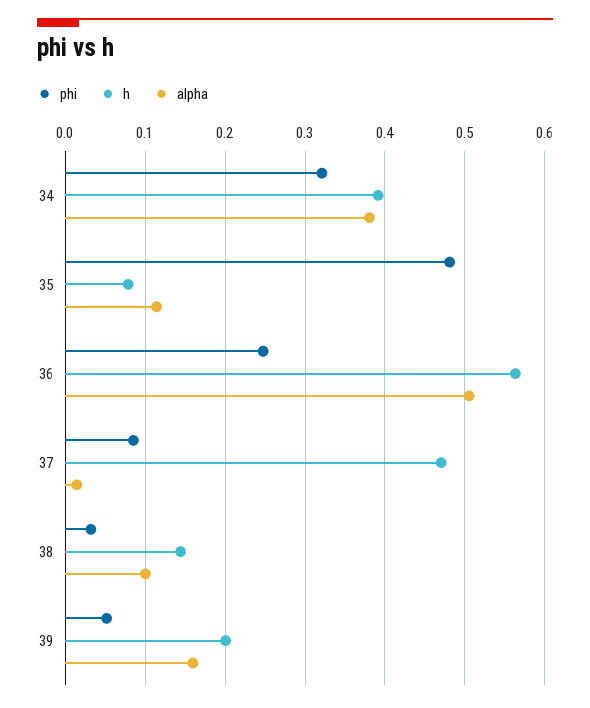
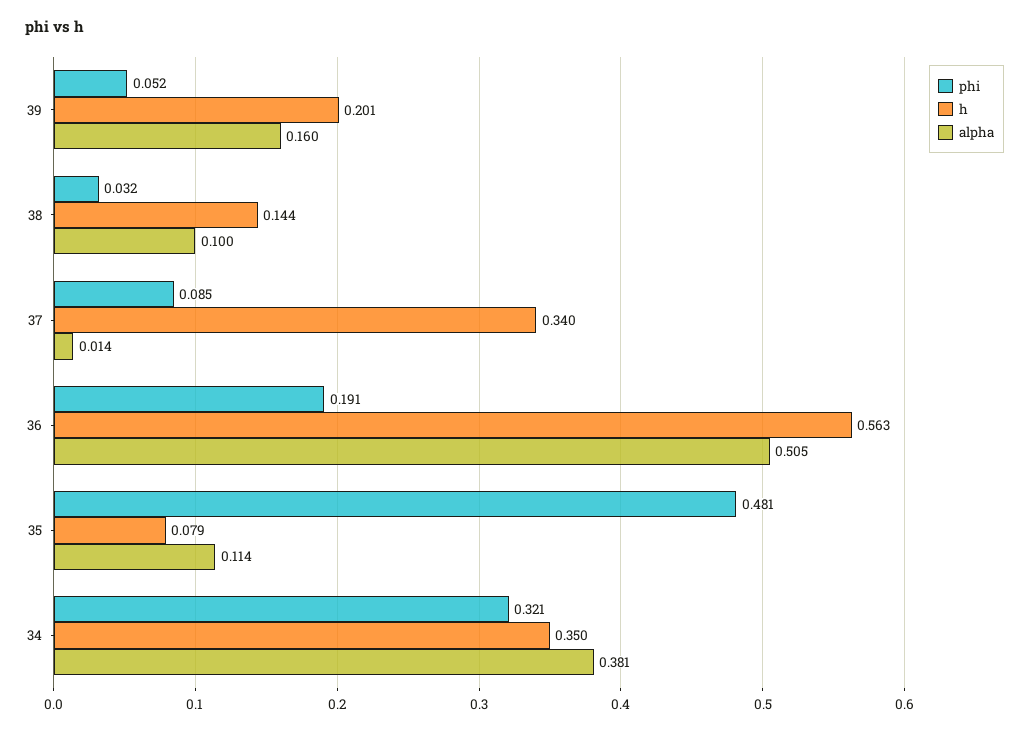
  {
    "phi": {
      "34": 0.321,
      "35": 0.481,
-     "36": 0.25,
+     "36": 0.191,
      "37": 0.085,
      "38": 0.032,
      "39": 0.052
    },
    "h": {
-     "34": 0.39,
+     "34": 0.35,
      "35": 0.079,
      "36": 0.563,
-     "37": 0.47,
+     "37": 0.34,
      "38": 0.144,
      "39": 0.201
    },
    "alpha": {
      "34": 0.381,
      "35": 0.114,
      "36": 0.505,
      "37": 0.014,
      "38": 0.1,
      "39": 0.16
    }
  }

